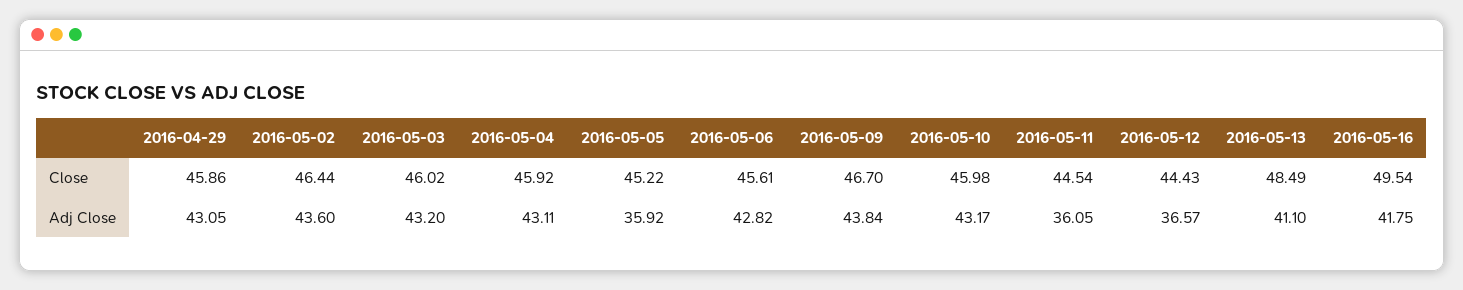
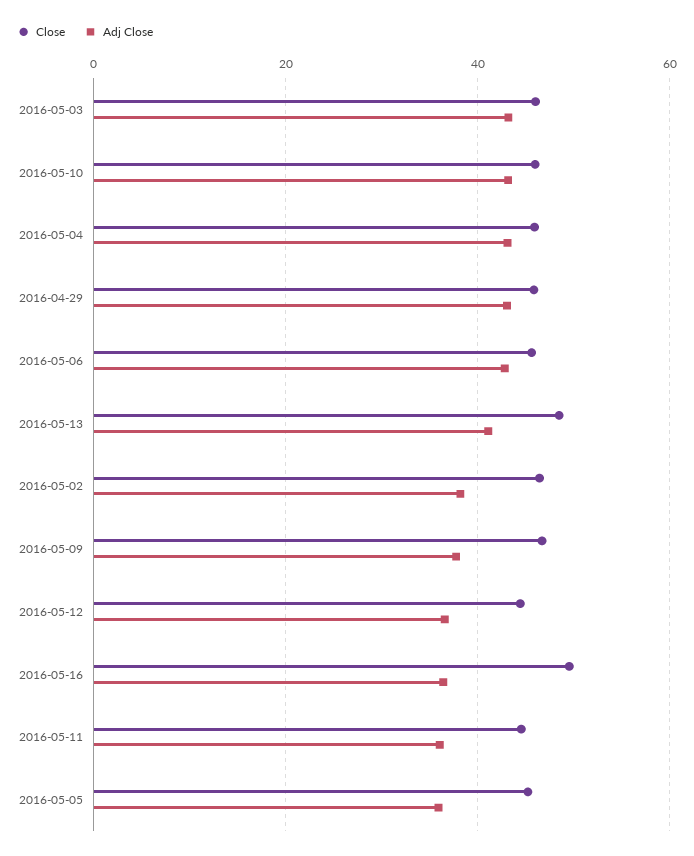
  {
    "Close": {
      "2016-04-29": 45.86,
      "2016-05-02": 46.44,
      "2016-05-03": 46.02,
      "2016-05-04": 45.92,
      "2016-05-05": 45.22,
      "2016-05-06": 45.61,
      "2016-05-09": 46.7,
      "2016-05-10": 45.98,
      "2016-05-11": 44.54,
      "2016-05-12": 44.43,
      "2016-05-13": 48.49,
      "2016-05-16": 49.54
    },
    "Adj Close": {
      "2016-04-29": 43.05,
-     "2016-05-02": 43.6,
+     "2016-05-02": 38,
      "2016-05-03": 43.2,
      "2016-05-04": 43.11,
      "2016-05-05": 35.92,
      "2016-05-06": 42.82,
-     "2016-05-09": 43.84,
+     "2016-05-09": 38,
      "2016-05-10": 43.17,
      "2016-05-11": 36.05,
      "2016-05-12": 36.57,
      "2016-05-13": 41.1,
-     "2016-05-16": 41.75
+     "2016-05-16": 36
    }
  }

